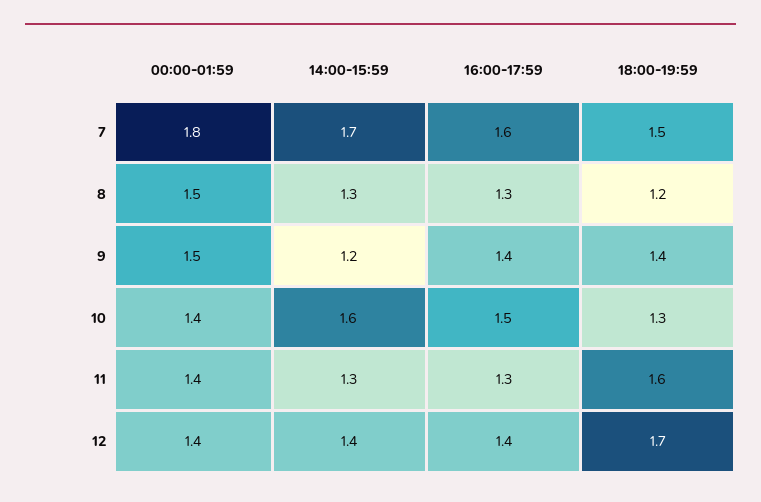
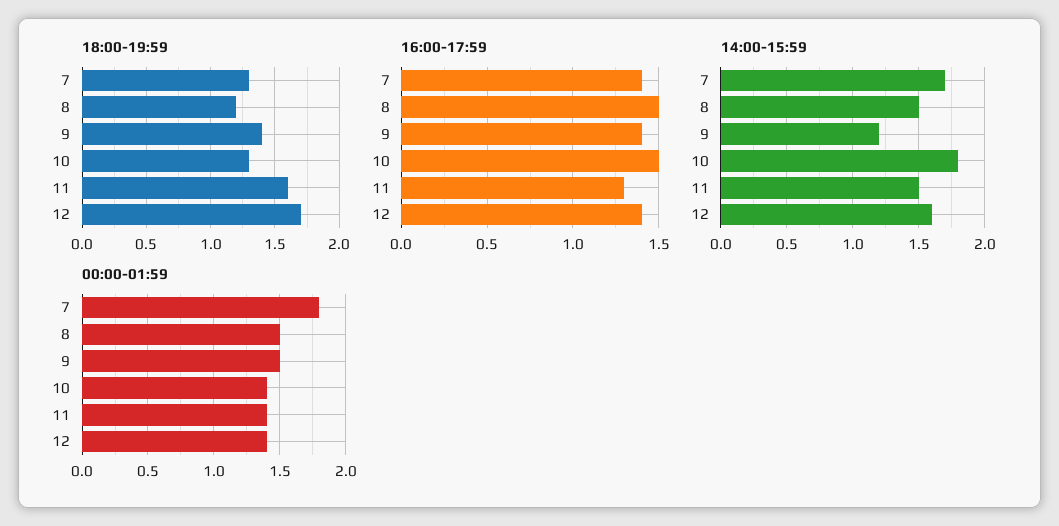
  {
    "00:00-01:59": {
      "7": 1.8,
      "8": 1.5,
      "9": 1.5,
      "10": 1.4,
      "11": 1.4,
      "12": 1.4
    },
    "14:00-15:59": {
      "7": 1.7,
-     "8": 1.3,
+     "8": 1.5,
      "9": 1.2,
-     "10": 1.6,
+     "10": 1.8,
-     "11": 1.3,
+     "11": 1.5,
-     "12": 1.4
+     "12": 1.6
    },
    "16:00-17:59": {
-     "7": 1.6,
+     "7": 1.4,
-     "8": 1.3,
+     "8": 1.5,
      "9": 1.4,
      "10": 1.5,
      "11": 1.3,
      "12": 1.4
    },
    "18:00-19:59": {
-     "7": 1.5,
+     "7": 1.3,
      "8": 1.2,
      "9": 1.4,
      "10": 1.3,
      "11": 1.6,
      "12": 1.7
    }
  }

